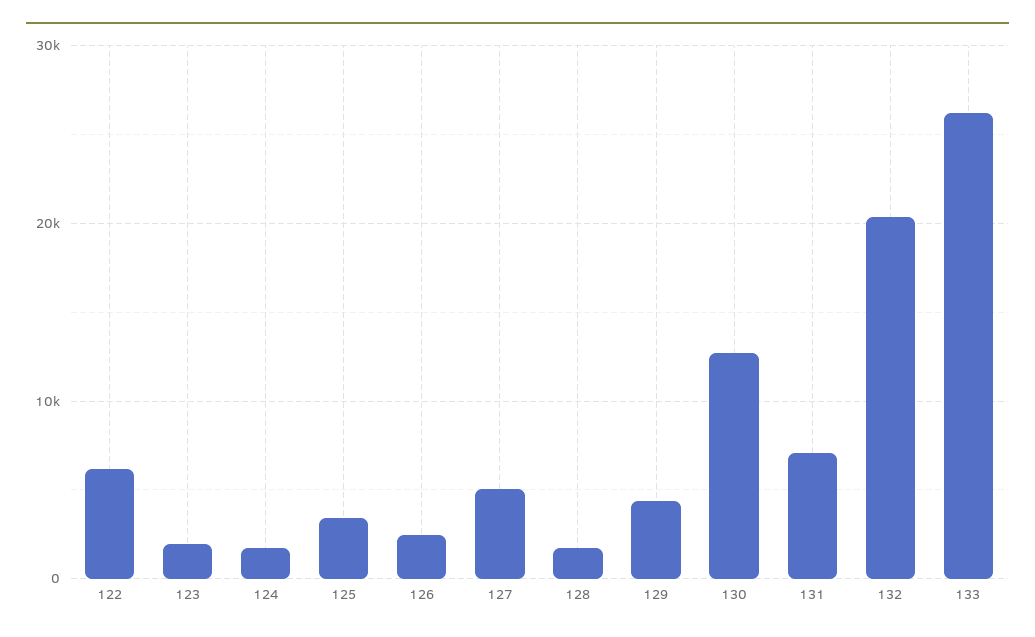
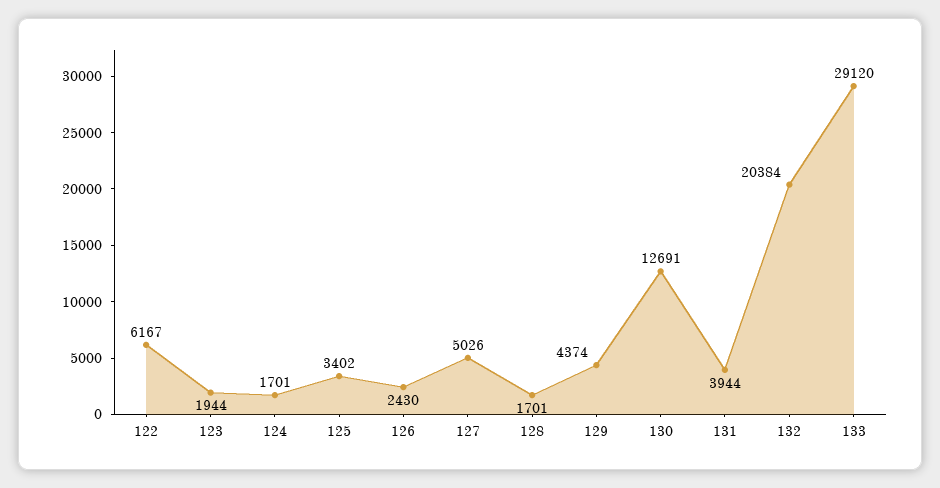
  {
    "122": 6167,
    "123": 1944,
    "124": 1701,
    "125": 3402,
    "126": 2430,
    "127": 5026,
    "128": 1701,
    "129": 4374,
    "130": 12691,
-   "131": 7000,
+   "131": 3944,
    "132": 20384,
-   "133": 26000
+   "133": 29120
  }

